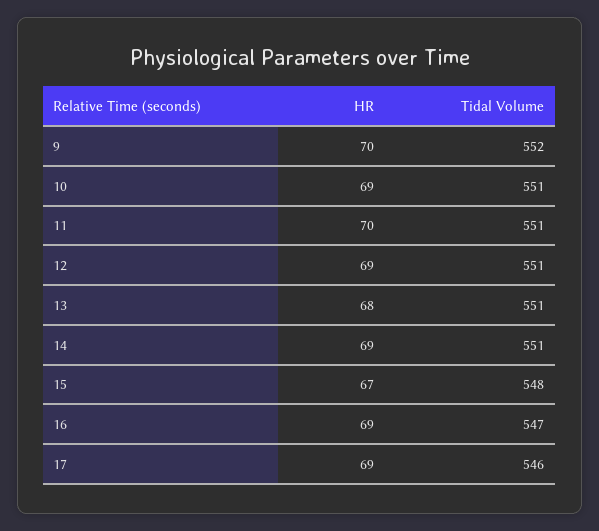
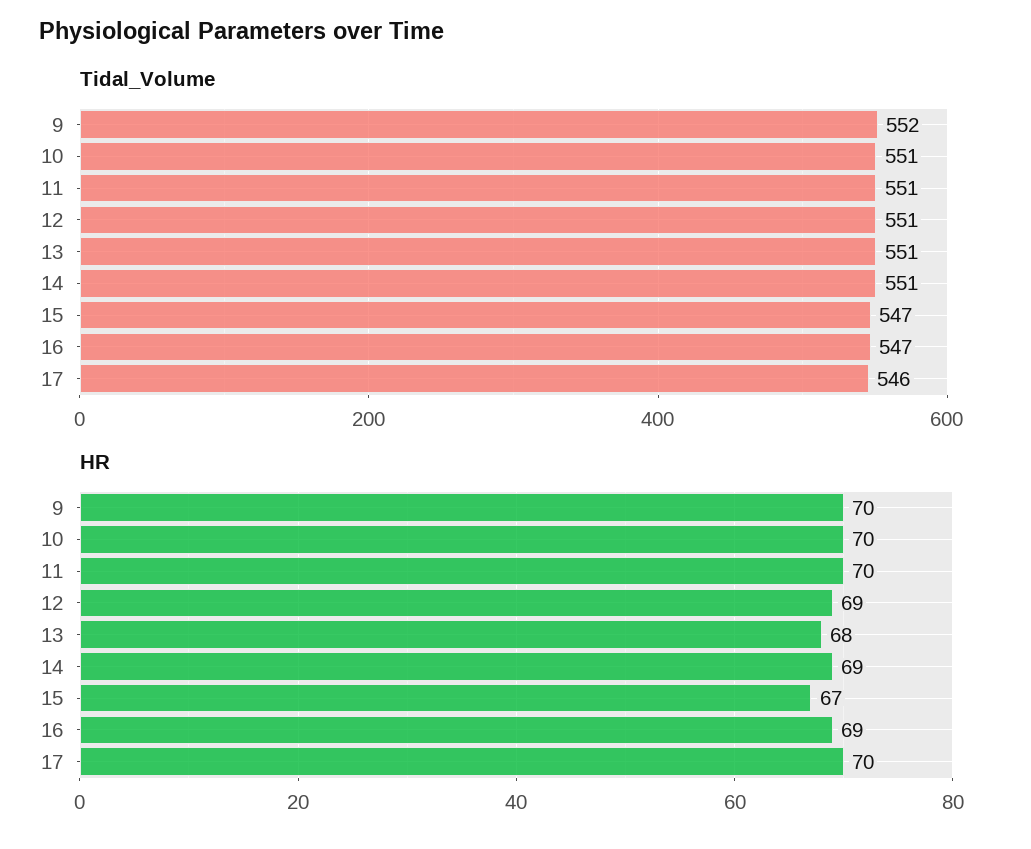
  {
    "HR": {
      "9": 70,
-     "10": 69,
+     "10": 70,
      "11": 70,
      "12": 69,
      "13": 68,
      "14": 69,
      "15": 67,
      "16": 69,
-     "17": 69
+     "17": 70
    },
    "Tidal Volume": {
      "9": 552,
      "10": 551,
      "11": 551,
      "12": 551,
      "13": 551,
      "14": 551,
-     "15": 548,
+     "15": 547,
      "16": 547,
      "17": 546
    }
  }

